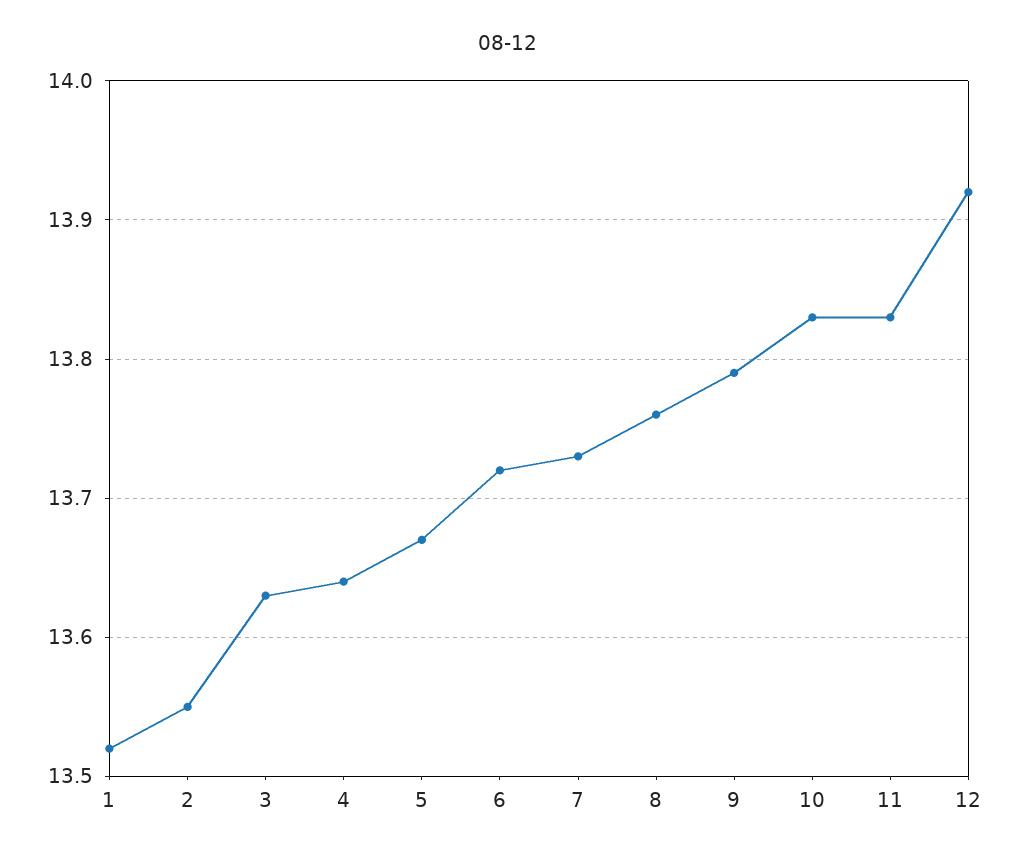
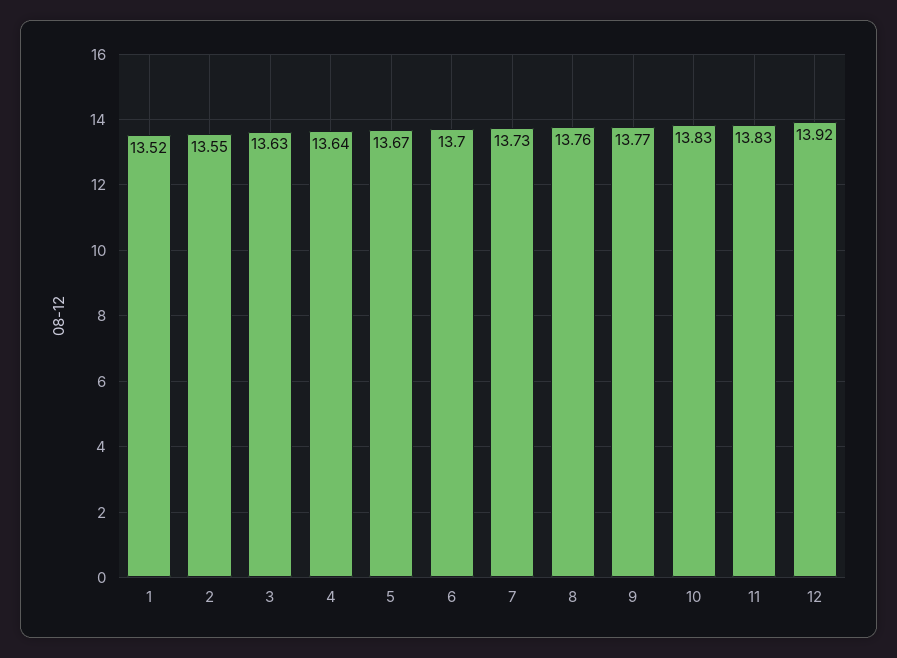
  {
    "1": 13.52,
    "2": 13.55,
    "3": 13.63,
    "4": 13.64,
    "5": 13.67,
-   "6": 13.72,
+   "6": 13.7,
    "7": 13.73,
    "8": 13.76,
-   "9": 13.79,
+   "9": 13.77,
    "10": 13.83,
    "11": 13.83,
    "12": 13.92
  }

